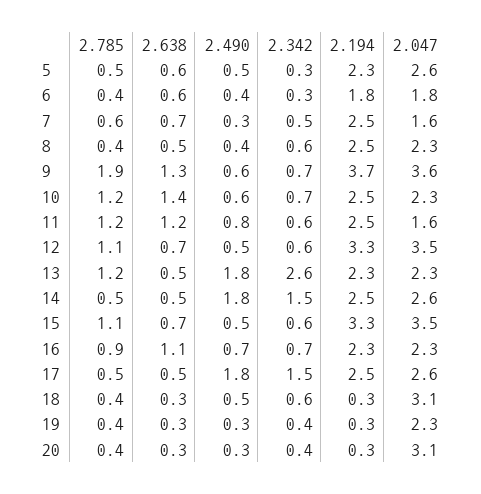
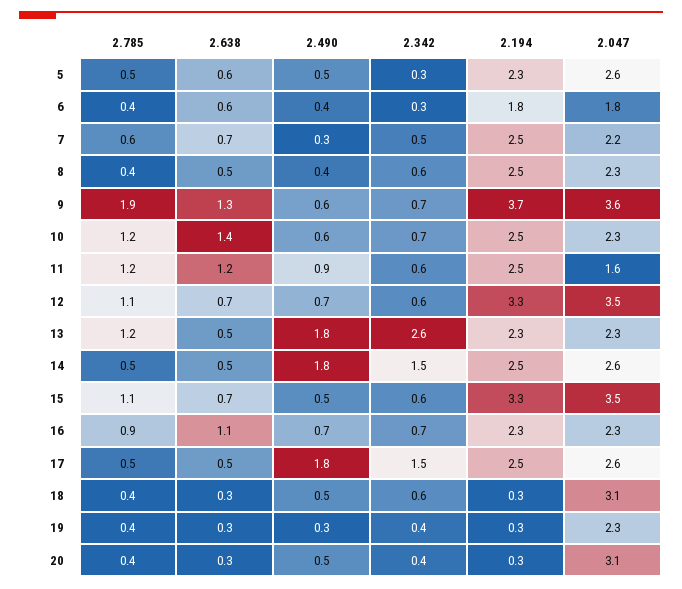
  {
    "2.785": {
      "5": 0.5,
      "6": 0.4,
      "7": 0.6,
      "8": 0.4,
      "9": 1.9,
      "10": 1.2,
      "11": 1.2,
      "12": 1.1,
      "13": 1.2,
      "14": 0.5,
      "15": 1.1,
      "16": 0.9,
      "17": 0.5,
      "18": 0.4,
      "19": 0.4,
      "20": 0.4
    },
    "2.638": {
      "5": 0.6,
      "6": 0.6,
      "7": 0.7,
      "8": 0.5,
      "9": 1.3,
      "10": 1.4,
      "11": 1.2,
      "12": 0.7,
      "13": 0.5,
      "14": 0.5,
      "15": 0.7,
      "16": 1.1,
      "17": 0.5,
      "18": 0.3,
      "19": 0.3,
      "20": 0.3
    },
    "2.490": {
      "5": 0.5,
      "6": 0.4,
      "7": 0.3,
      "8": 0.4,
      "9": 0.6,
      "10": 0.6,
-     "11": 0.8,
+     "11": 0.9,
-     "12": 0.5,
+     "12": 0.7,
      "13": 1.8,
      "14": 1.8,
      "15": 0.5,
      "16": 0.7,
      "17": 1.8,
      "18": 0.5,
      "19": 0.3,
-     "20": 0.3
+     "20": 0.5
    },
    "2.342": {
      "5": 0.3,
      "6": 0.3,
      "7": 0.5,
      "8": 0.6,
      "9": 0.7,
      "10": 0.7,
      "11": 0.6,
      "12": 0.6,
      "13": 2.6,
      "14": 1.5,
      "15": 0.6,
      "16": 0.7,
      "17": 1.5,
      "18": 0.6,
      "19": 0.4,
      "20": 0.4
    },
    "2.194": {
      "5": 2.3,
      "6": 1.8,
      "7": 2.5,
      "8": 2.5,
      "9": 3.7,
      "10": 2.5,
      "11": 2.5,
      "12": 3.3,
      "13": 2.3,
      "14": 2.5,
      "15": 3.3,
      "16": 2.3,
      "17": 2.5,
      "18": 0.3,
      "19": 0.3,
      "20": 0.3
    },
    "2.047": {
      "5": 2.6,
      "6": 1.8,
-     "7": 1.6,
+     "7": 2.2,
      "8": 2.3,
      "9": 3.6,
      "10": 2.3,
      "11": 1.6,
      "12": 3.5,
      "13": 2.3,
      "14": 2.6,
      "15": 3.5,
      "16": 2.3,
      "17": 2.6,
      "18": 3.1,
      "19": 2.3,
      "20": 3.1
    }
  }

